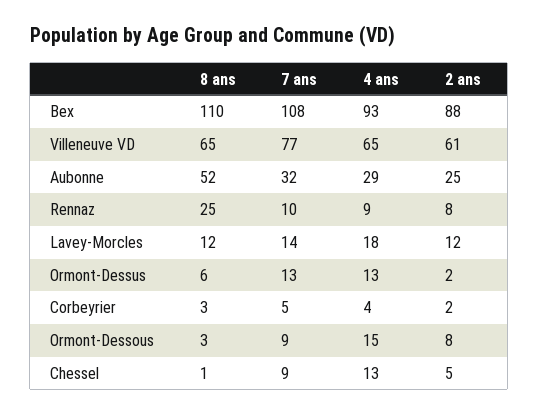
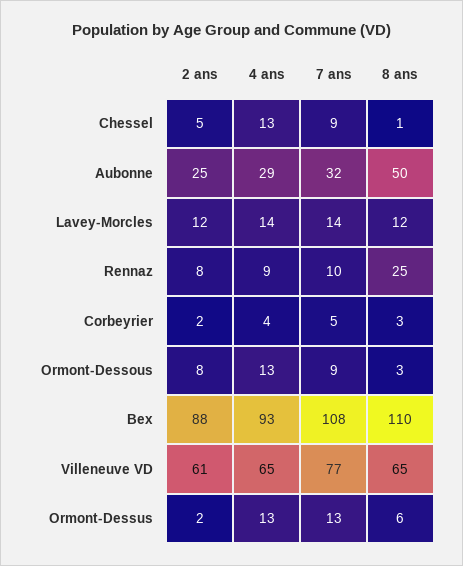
  {
    "8 ans": {
      "Bex": 110,
      "Villeneuve VD": 65,
-     "Aubonne": 52,
+     "Aubonne": 50,
      "Rennaz": 25,
      "Lavey-Morcles": 12,
      "Ormont-Dessus": 6,
      "Corbeyrier": 3,
      "Ormont-Dessous": 3,
      "Chessel": 1
    },
    "7 ans": {
      "Bex": 108,
      "Villeneuve VD": 77,
      "Aubonne": 32,
      "Rennaz": 10,
      "Lavey-Morcles": 14,
      "Ormont-Dessus": 13,
      "Corbeyrier": 5,
      "Ormont-Dessous": 9,
      "Chessel": 9
    },
    "4 ans": {
      "Bex": 93,
      "Villeneuve VD": 65,
      "Aubonne": 29,
      "Rennaz": 9,
-     "Lavey-Morcles": 18,
+     "Lavey-Morcles": 14,
      "Ormont-Dessus": 13,
      "Corbeyrier": 4,
-     "Ormont-Dessous": 15,
+     "Ormont-Dessous": 13,
      "Chessel": 13
    },
    "2 ans": {
      "Bex": 88,
      "Villeneuve VD": 61,
      "Aubonne": 25,
      "Rennaz": 8,
      "Lavey-Morcles": 12,
      "Ormont-Dessus": 2,
      "Corbeyrier": 2,
      "Ormont-Dessous": 8,
      "Chessel": 5
    }
  }

